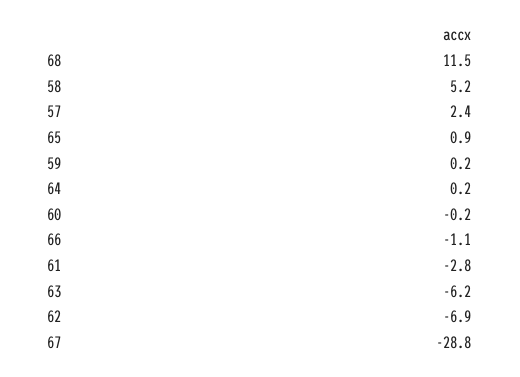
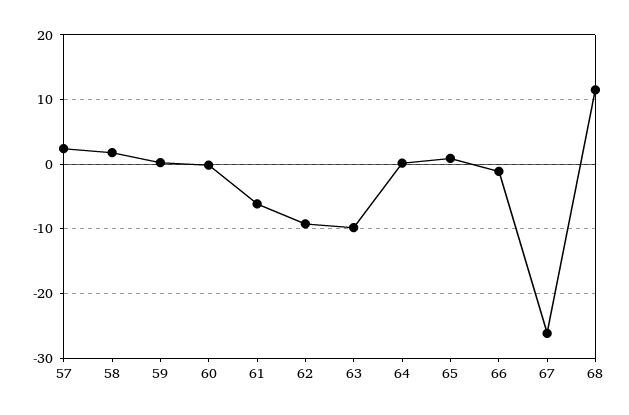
  {
    "68": 11.5,
-   "58": 5.2,
+   "58": 2,
    "57": 2.4,
    "65": 0.9,
    "59": 0.2,
    "64": 0.2,
    "60": -0.2,
    "66": -1.1,
-   "61": -2.8,
+   "61": -6,
-   "63": -6.2,
+   "63": -10,
-   "62": -6.9,
+   "62": -9,
-   "67": -28.8
+   "67": -26
  }

